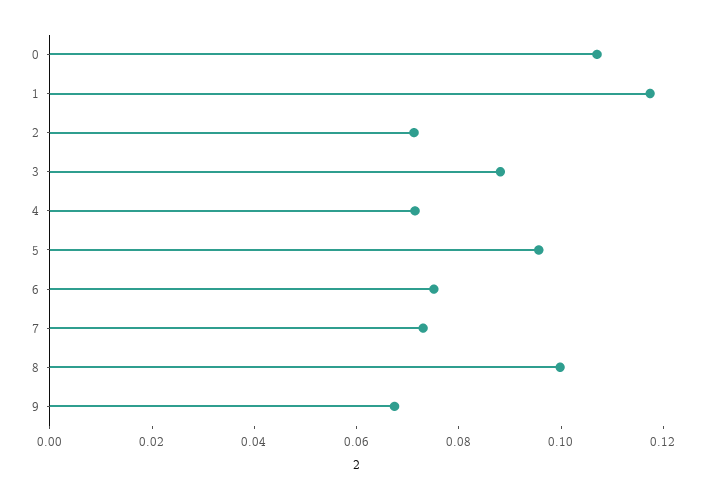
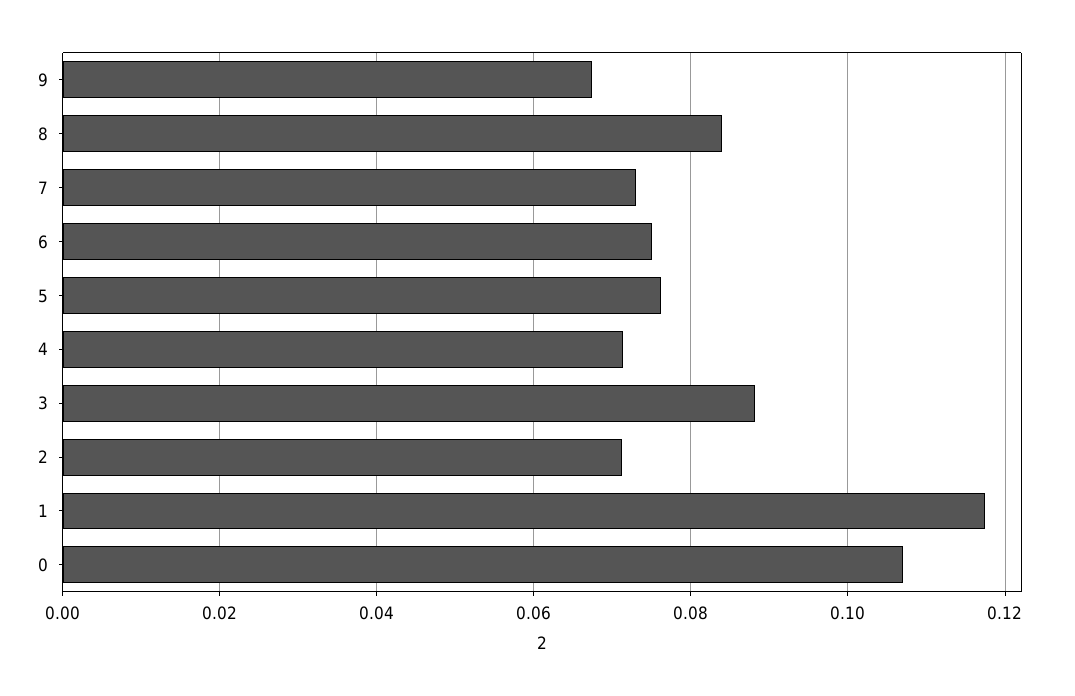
  {
    "0": 0.108,
    "1": 0.118,
    "2": 0.072,
    "3": 0.088,
    "4": 0.072,
-   "5": 0.095,
+   "5": 0.076,
    "6": 0.076,
    "7": 0.074,
-   "8": 0.1,
+   "8": 0.084,
    "9": 0.068
  }

